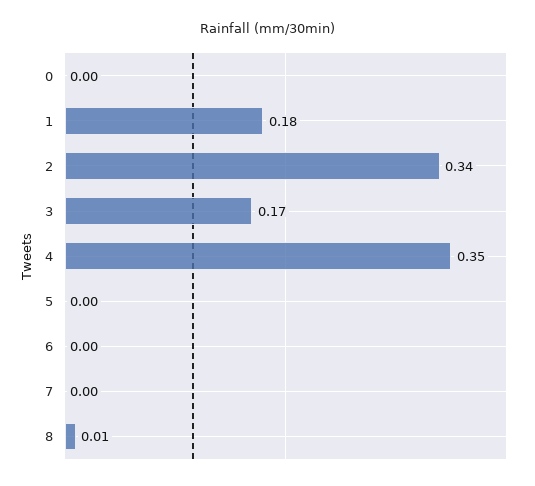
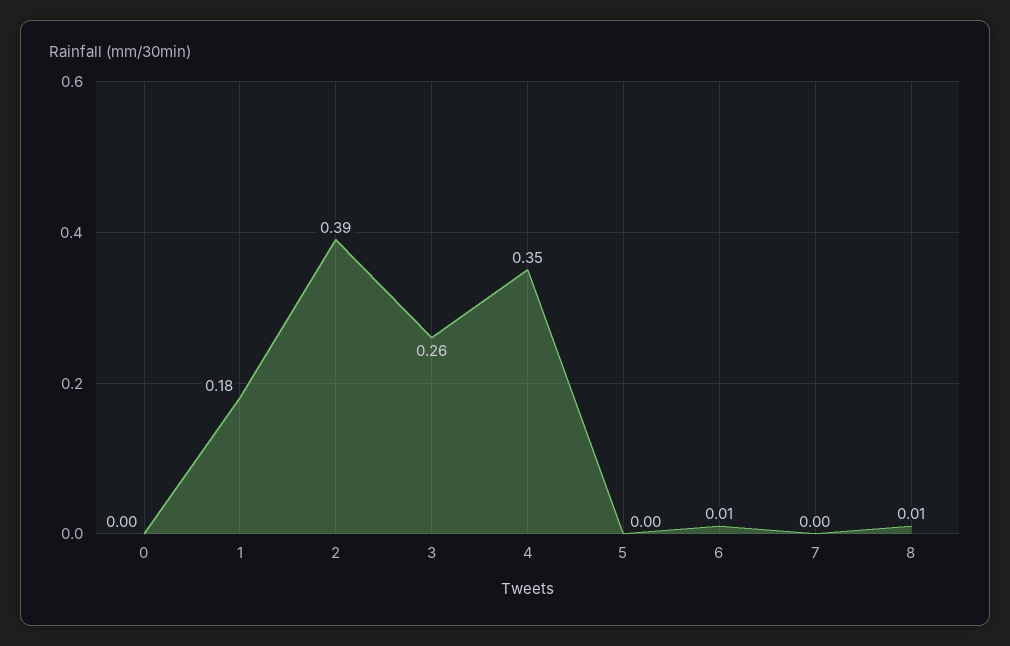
  {
    "0": 0,
    "1": 0.18,
-   "2": 0.34,
+   "2": 0.39,
-   "3": 0.17,
+   "3": 0.26,
    "4": 0.35,
    "5": 0,
-   "6": 0,
+   "6": 0.01,
    "7": 0,
    "8": 0.01
  }

